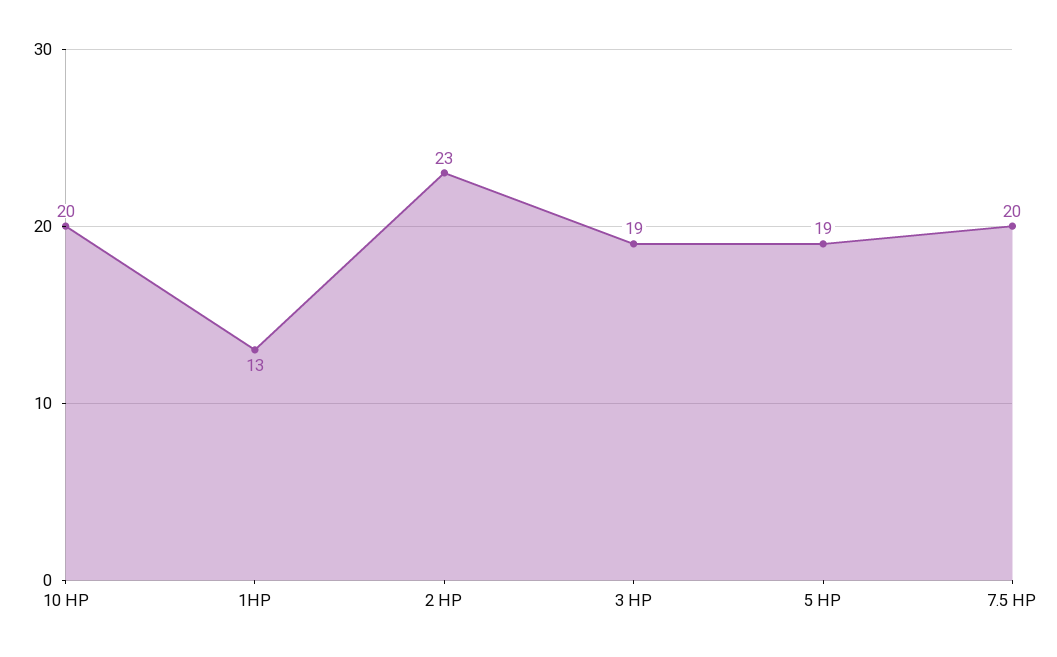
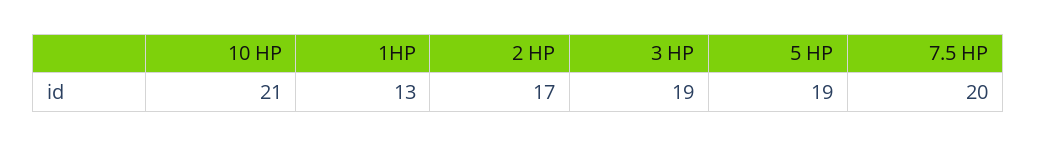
  {
-   "10 HP": 20,
+   "10 HP": 21,
    "1HP": 13,
-   "2 HP": 23,
+   "2 HP": 17,
    "3 HP": 19,
    "5 HP": 19,
    "7.5 HP": 20
  }

